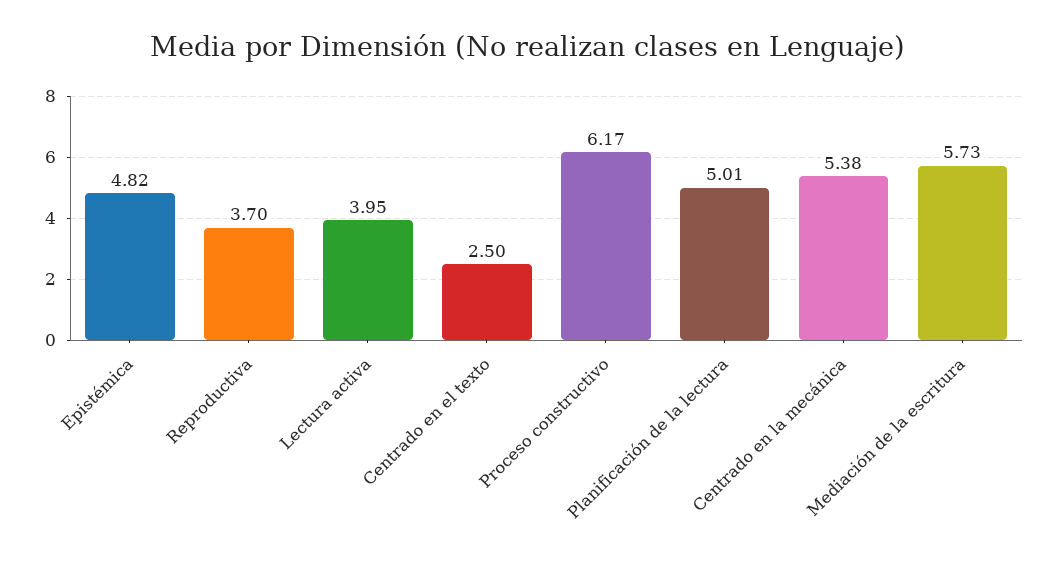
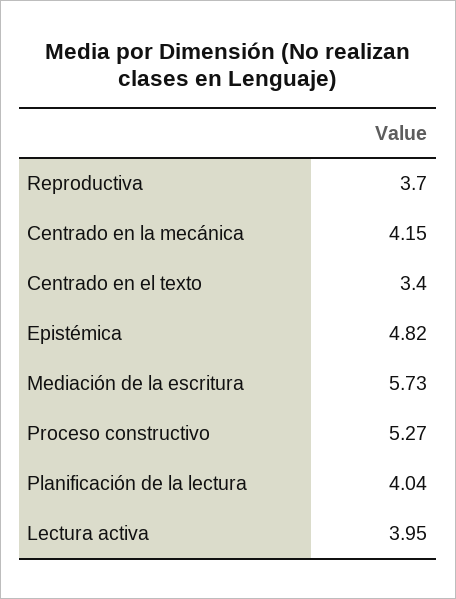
  {
    "Epistémica": 4.82,
    "Reproductiva": 3.7,
    "Lectura activa": 3.95,
-   "Centrado en el texto": 2.5,
+   "Centrado en el texto": 3.4,
-   "Proceso constructivo": 6.17,
+   "Proceso constructivo": 5.27,
-   "Planificación de la lectura": 5.01,
+   "Planificación de la lectura": 4.04,
-   "Centrado en la mecánica": 5.38,
+   "Centrado en la mecánica": 4.15,
    "Mediación de la escritura": 5.73
  }

